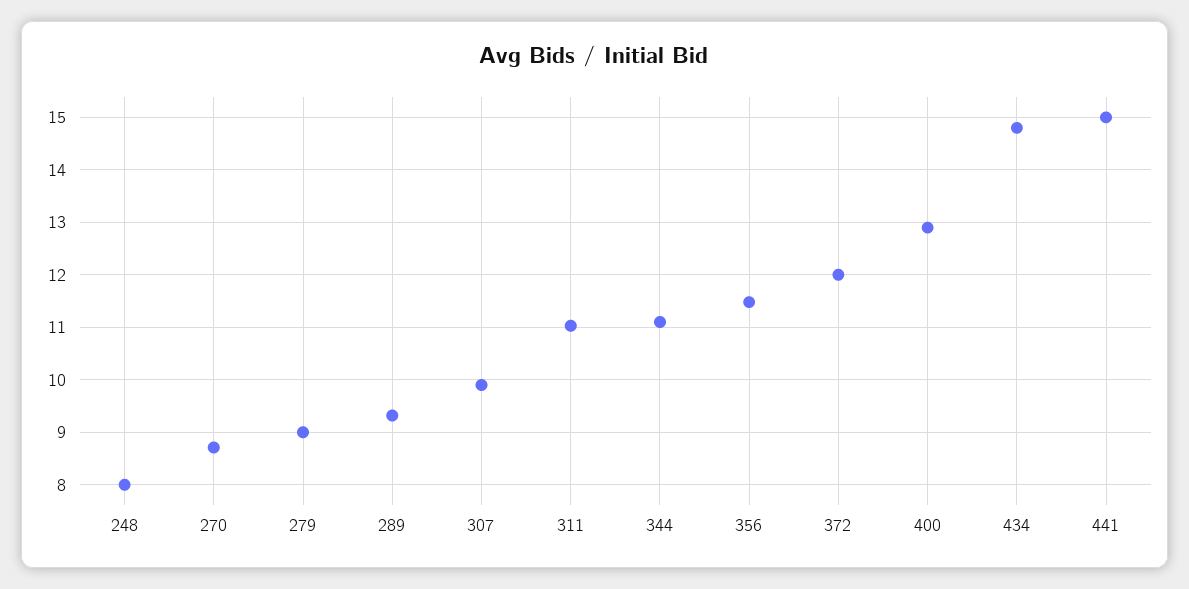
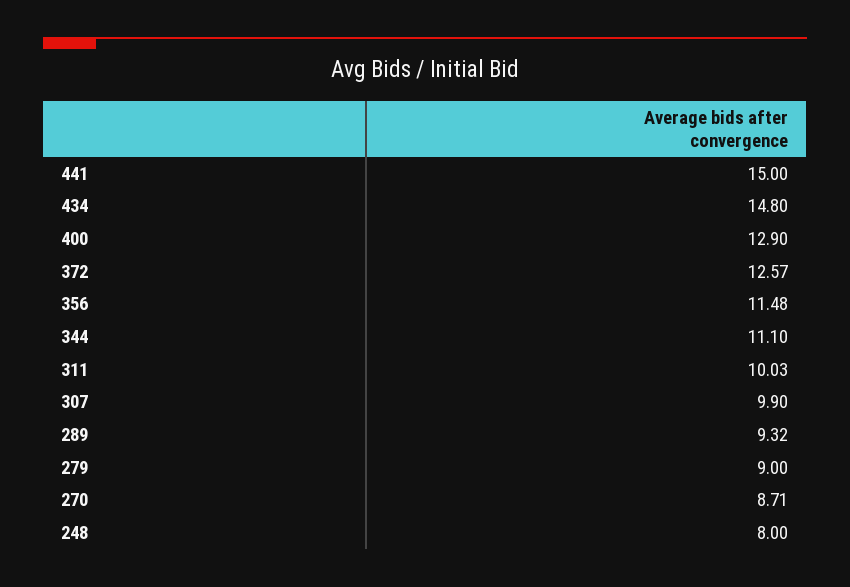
  {
    "248": 8,
    "270": 8.71,
    "279": 9,
    "289": 9.32,
    "307": 9.9,
-   "311": 11,
+   "311": 10.03,
    "344": 11.1,
    "356": 11.48,
-   "372": 12,
+   "372": 12.57,
    "400": 12.9,
    "434": 14.8,
    "441": 15
  }

